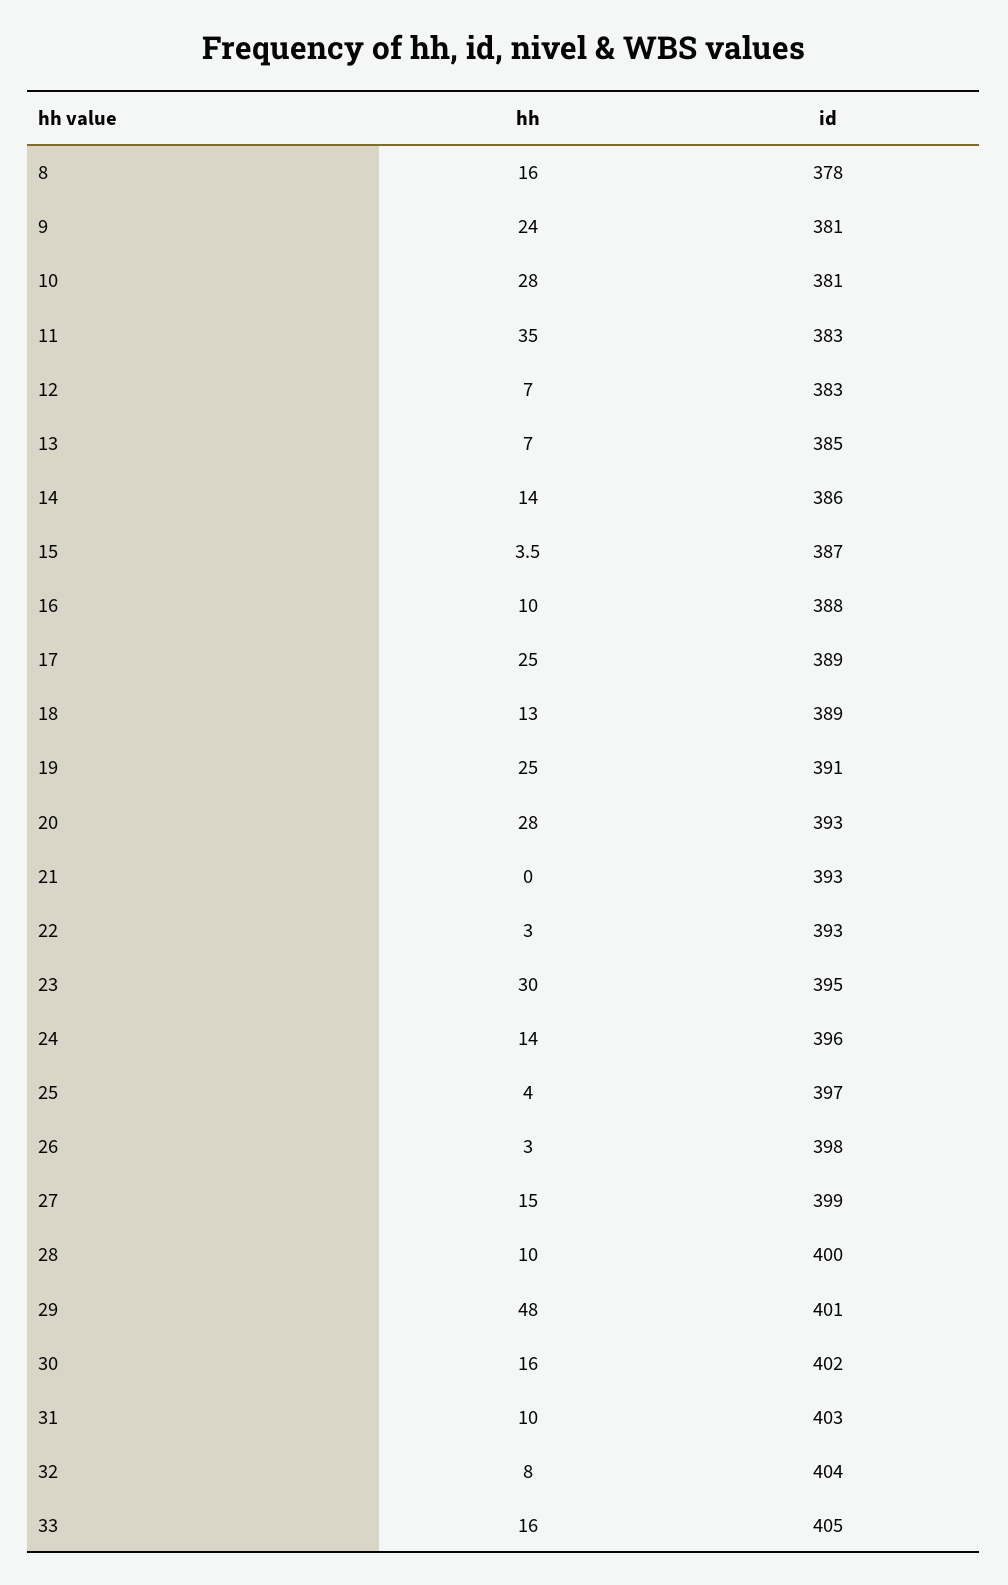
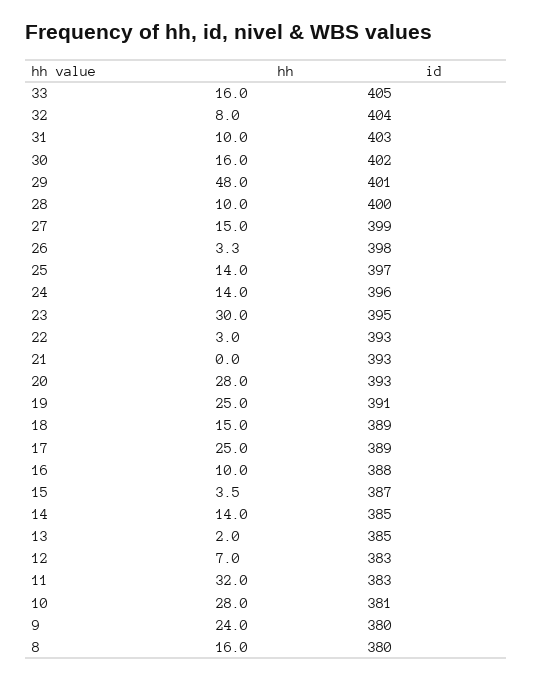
  {
    "hh": {
      "8": 16,
      "9": 24,
      "10": 28,
-     "11": 35,
+     "11": 32,
      "12": 7,
-     "13": 7,
+     "13": 2,
      "14": 14,
      "15": 3.5,
      "16": 10,
      "17": 25,
-     "18": 13,
+     "18": 15,
      "19": 25,
      "20": 28,
      "21": 0,
      "22": 3,
      "23": 30,
      "24": 14,
-     "25": 4,
+     "25": 14,
-     "26": 3,
+     "26": 3.3,
      "27": 15,
      "28": 10,
      "29": 48,
      "30": 16,
      "31": 10,
      "32": 8,
      "33": 16
    },
    "id": {
-     "8": 378,
+     "8": 380,
-     "9": 381,
+     "9": 380,
      "10": 381,
      "11": 383,
      "12": 383,
      "13": 385,
-     "14": 386,
+     "14": 385,
      "15": 387,
      "16": 388,
      "17": 389,
      "18": 389,
      "19": 391,
      "20": 393,
      "21": 393,
      "22": 393,
      "23": 395,
      "24": 396,
      "25": 397,
      "26": 398,
      "27": 399,
      "28": 400,
      "29": 401,
      "30": 402,
      "31": 403,
      "32": 404,
      "33": 405
    }
  }

